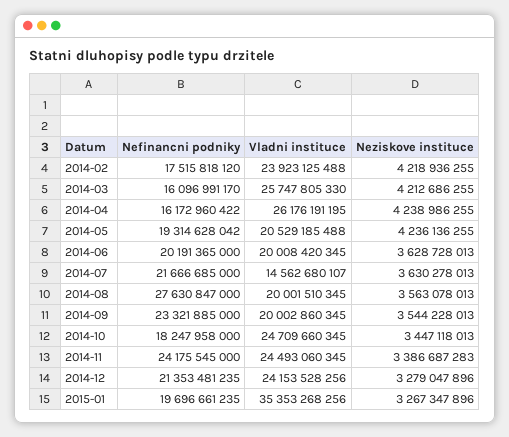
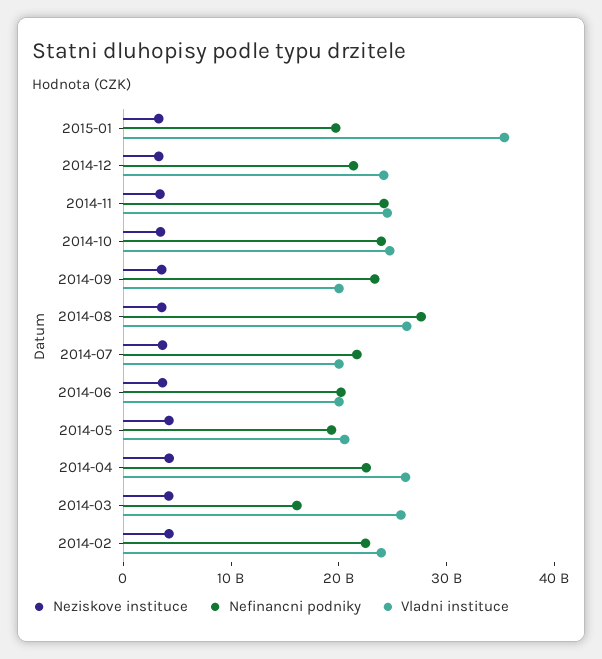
  {
    "Nefinancni podniky": {
-     "2014-02": 17515818120,
+     "2014-02": 22000000000,
      "2014-03": 16096991170,
-     "2014-04": 16172960422,
+     "2014-04": 22000000000,
      "2014-05": 19314628042,
      "2014-06": 20191365000,
      "2014-07": 21666685000,
      "2014-08": 27630847000,
      "2014-09": 23321885000,
-     "2014-10": 18247958000,
+     "2014-10": 24000000000,
      "2014-11": 24175545000,
      "2014-12": 21353481235,
      "2015-01": 19696661235
    },
    "Vladni instituce": {
      "2014-02": 23923125488,
      "2014-03": 25747805330,
      "2014-04": 26176191195,
      "2014-05": 20529185488,
      "2014-06": 20008420345,
-     "2014-07": 14562680107,
+     "2014-07": 20000000000,
-     "2014-08": 20001510345,
+     "2014-08": 26000000000,
      "2014-09": 20002860345,
      "2014-10": 24709660345,
      "2014-11": 24493060345,
      "2014-12": 24153528256,
      "2015-01": 35353268256
    },
    "Neziskove instituce": {
      "2014-02": 4218936255,
      "2014-03": 4212686255,
      "2014-04": 4238986255,
      "2014-05": 4236136255,
      "2014-06": 3628728013,
      "2014-07": 3630278013,
      "2014-08": 3563078013,
      "2014-09": 3544228013,
      "2014-10": 3447118013,
      "2014-11": 3386687283,
      "2014-12": 3279047896,
      "2015-01": 3267347896
    }
  }

